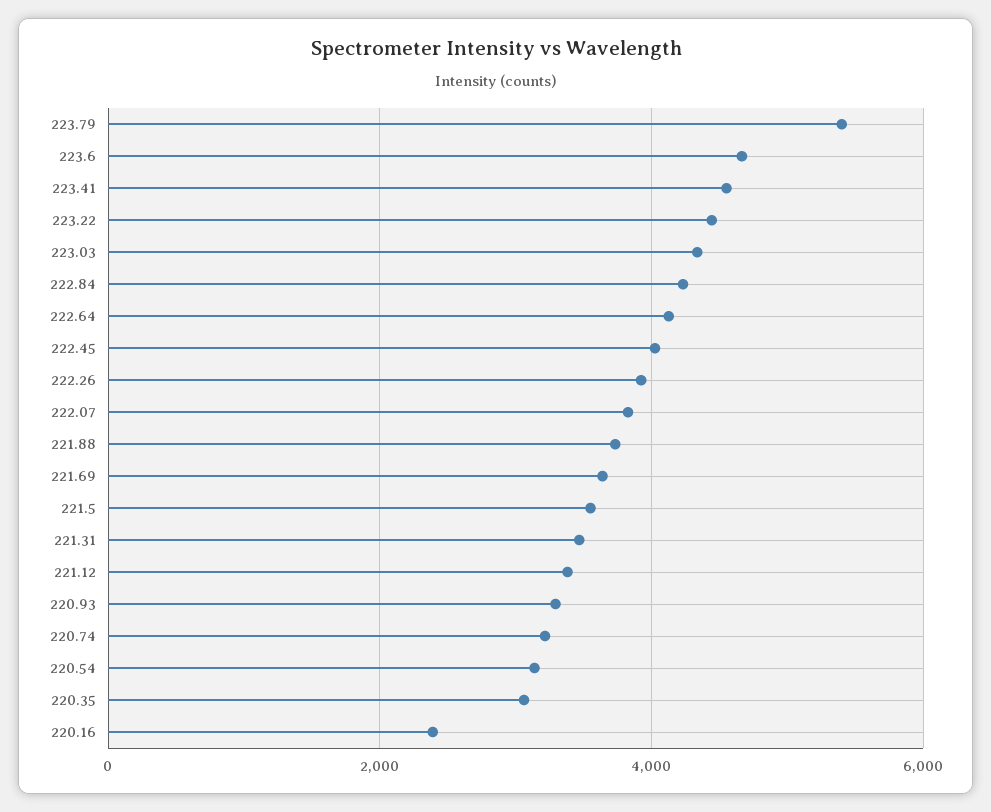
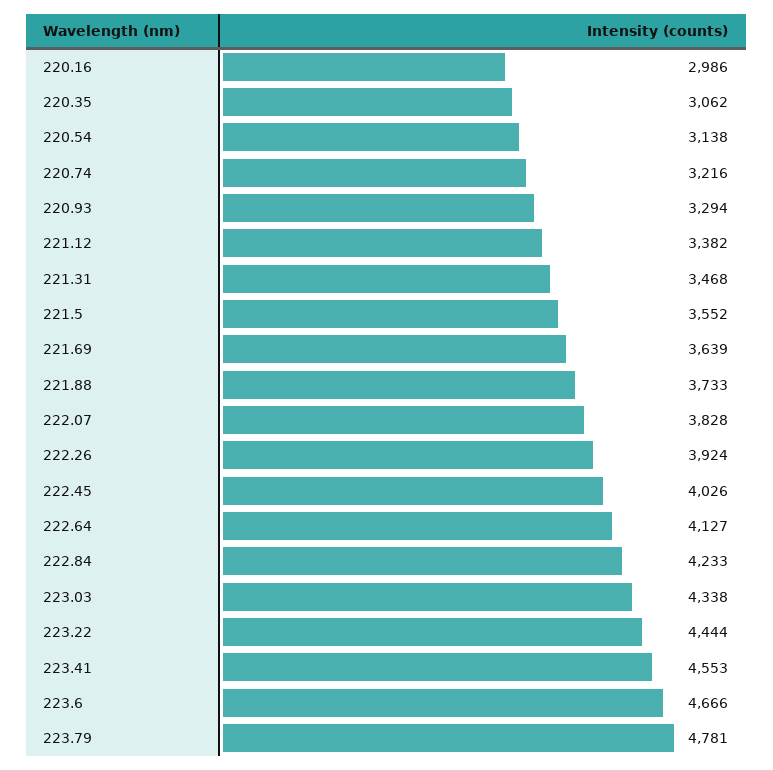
  {
-   "223.79": 5400,
+   "223.79": 4781,
    "223.6": 4666,
    "223.41": 4553,
    "223.22": 4444,
    "223.03": 4338,
    "222.84": 4233,
    "222.64": 4127,
    "222.45": 4026,
    "222.26": 3924,
    "222.07": 3828,
    "221.88": 3733,
    "221.69": 3639,
    "221.5": 3552,
    "221.31": 3468,
    "221.12": 3382,
    "220.93": 3294,
    "220.74": 3216,
    "220.54": 3138,
    "220.35": 3062,
-   "220.16": 2400
+   "220.16": 2986
  }

